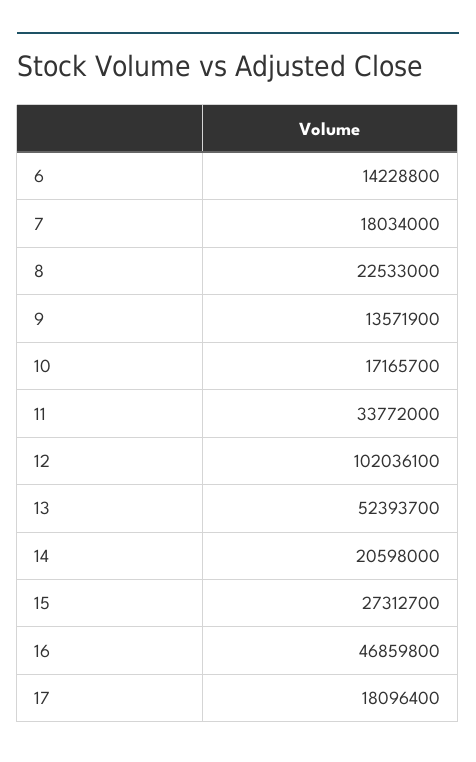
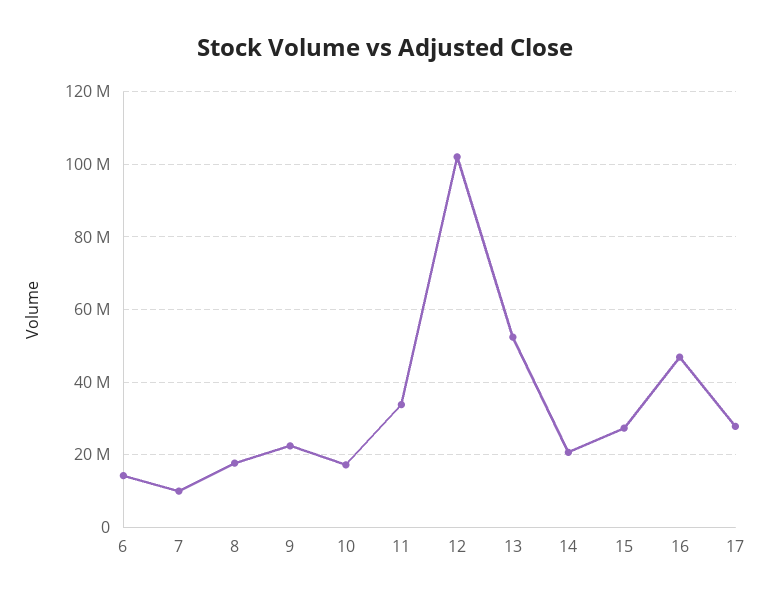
  {
    "6": 14228800,
-   "7": 18034000,
+   "7": 10000000,
-   "8": 22533000,
+   "8": 18000000,
-   "9": 13571900,
+   "9": 22000000,
    "10": 17165700,
    "11": 33772000,
    "12": 102036100,
    "13": 52393700,
    "14": 20598000,
    "15": 27312700,
    "16": 46859800,
-   "17": 18096400
+   "17": 28000000
  }

